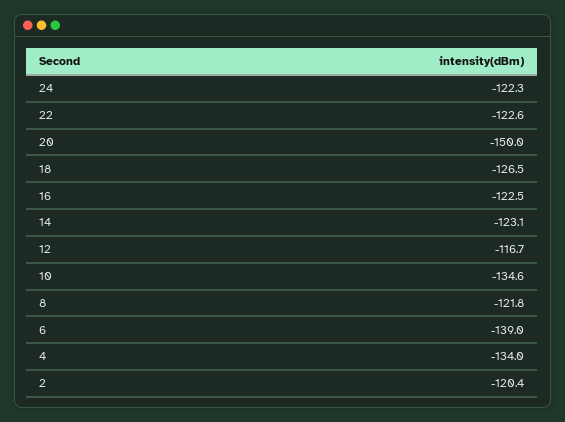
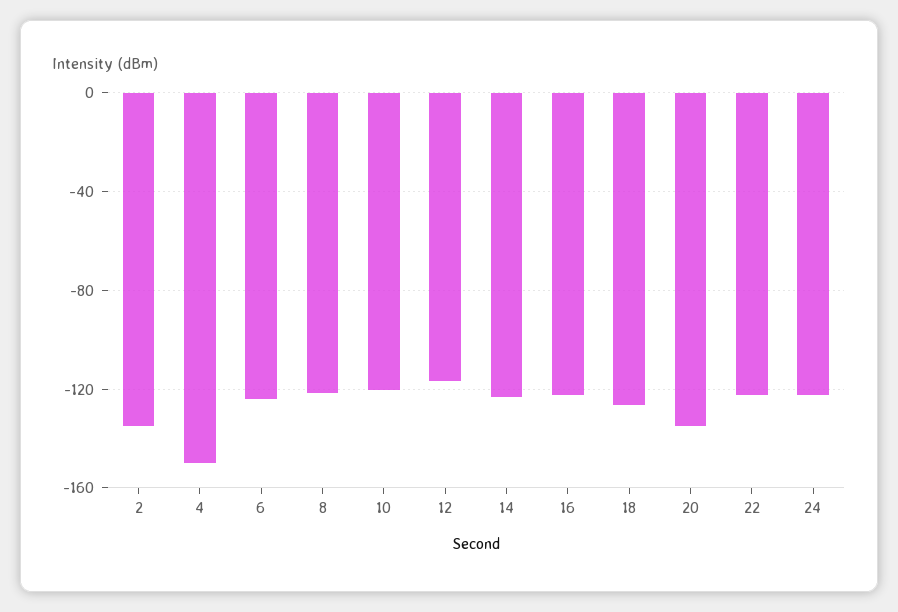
  {
    "24": -122.3,
    "22": -122.6,
-   "20": -150,
+   "20": -135,
    "18": -126.5,
    "16": -122.5,
    "14": -123.1,
    "12": -116.7,
-   "10": -134.6,
+   "10": -120,
    "8": -121.8,
-   "6": -139,
+   "6": -125,
-   "4": -134,
+   "4": -150,
-   "2": -120.4
+   "2": -135
  }

